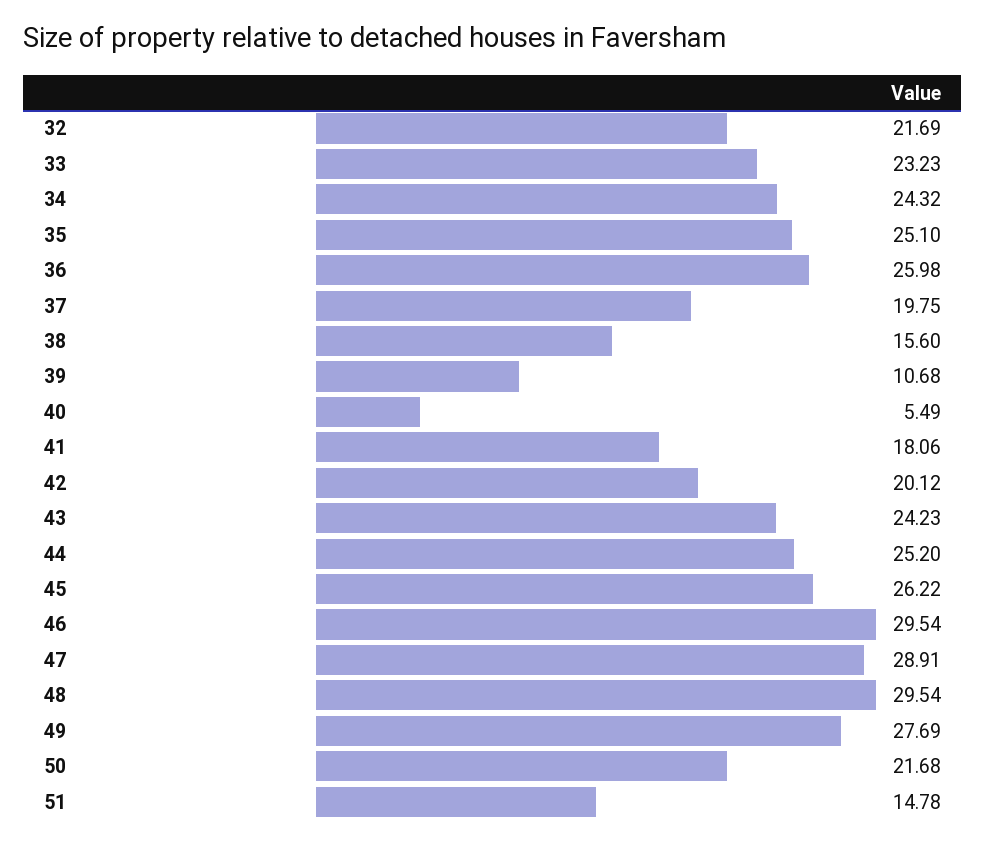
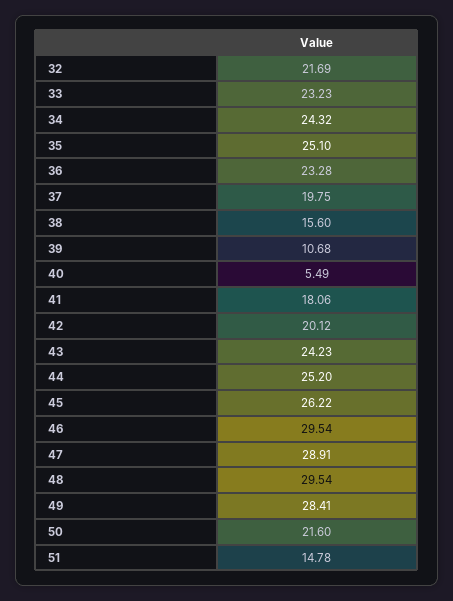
  {
    "32": 21.69,
    "33": 23.23,
    "34": 24.32,
    "35": 25.1,
-   "36": 25.98,
+   "36": 23.28,
    "37": 19.75,
    "38": 15.6,
    "39": 10.68,
    "40": 5.49,
    "41": 18.06,
    "42": 20.12,
    "43": 24.23,
    "44": 25.2,
    "45": 26.22,
    "46": 29.54,
    "47": 28.91,
    "48": 29.54,
-   "49": 27.69,
+   "49": 28.41,
-   "50": 21.68,
+   "50": 21.6,
    "51": 14.78
  }

